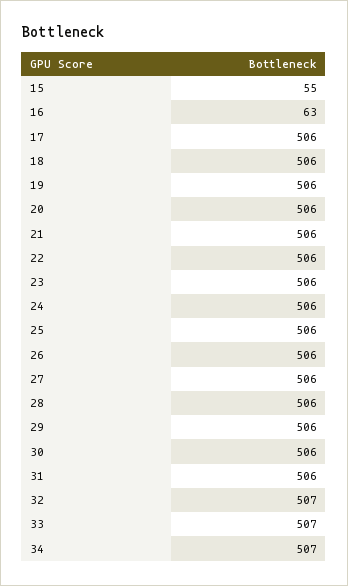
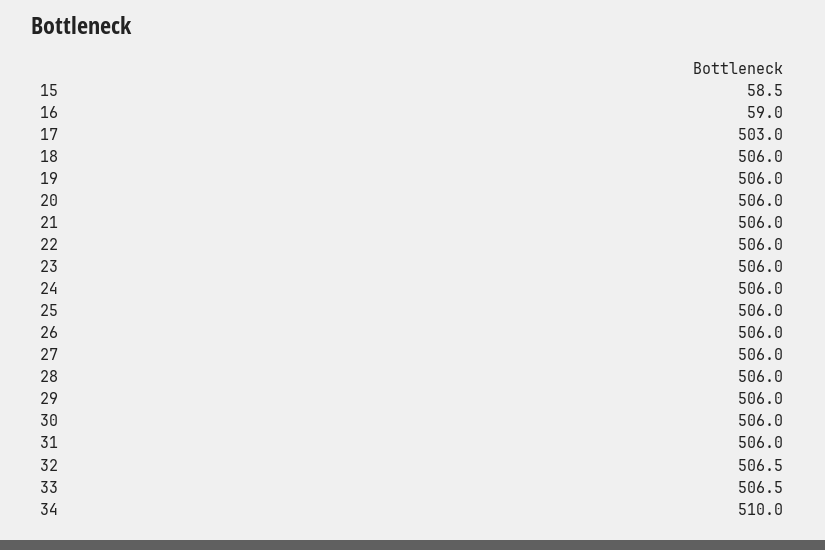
  {
-   "15": 55,
+   "15": 58.5,
-   "16": 63,
+   "16": 59,
-   "17": 506,
+   "17": 503,
    "18": 506,
    "19": 506,
    "20": 506,
    "21": 506,
    "22": 506,
    "23": 506,
    "24": 506,
    "25": 506,
    "26": 506,
    "27": 506,
    "28": 506,
    "29": 506,
    "30": 506,
    "31": 506,
    "32": 506.5,
    "33": 506.5,
-   "34": 507
+   "34": 510
  }

